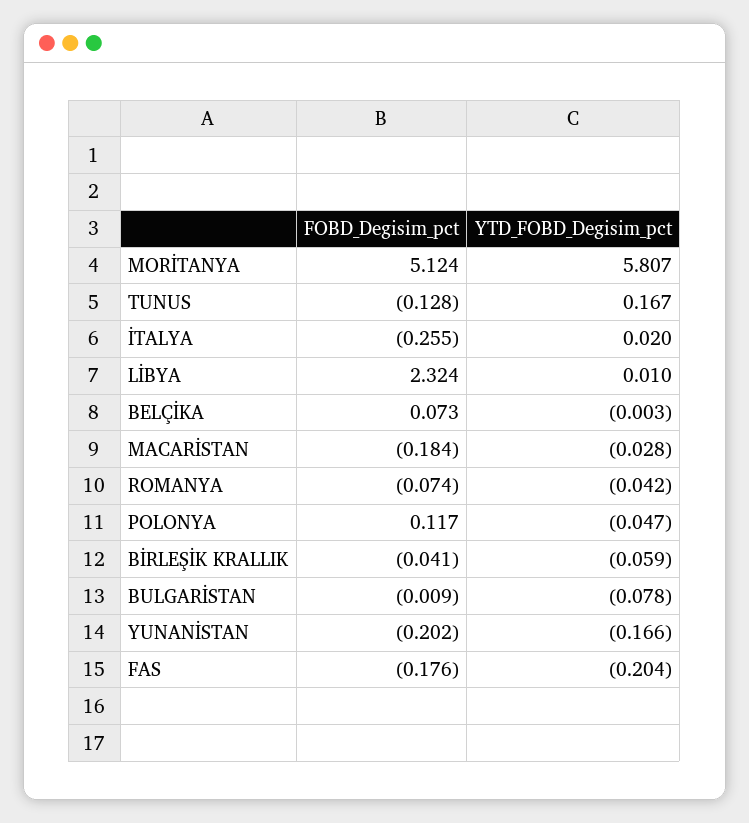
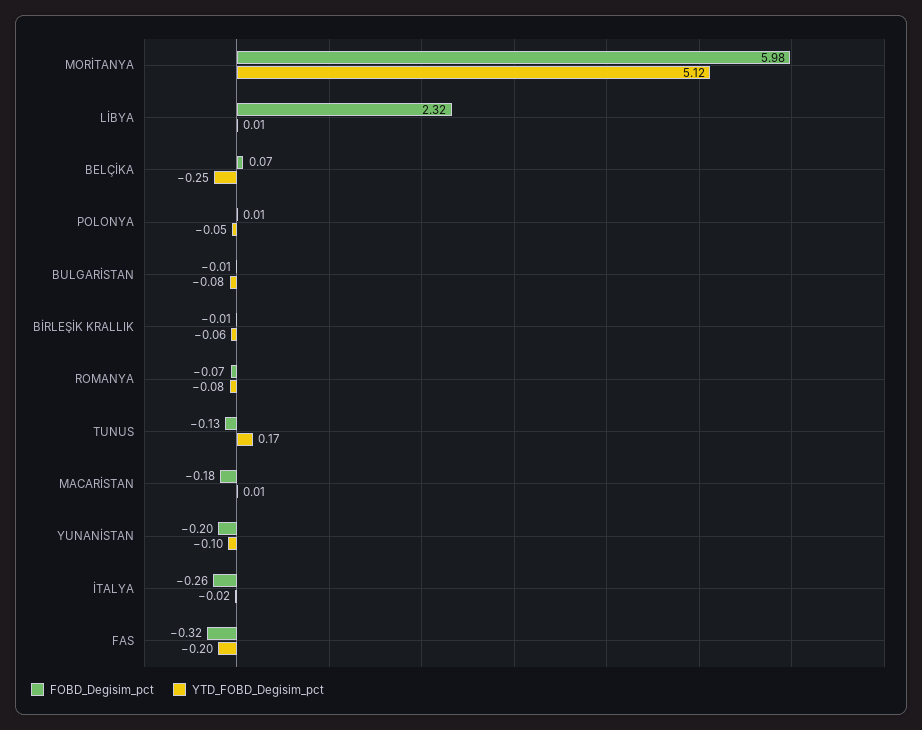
  {
    "FOBD_Degisim_pct": {
-     "MORİTANYA": 5.124,
+     "MORİTANYA": 5.98,
      "TUNUS": -0.128,
      "İTALYA": -0.255,
      "LİBYA": 2.324,
      "BELÇİKA": 0.073,
      "MACARİSTAN": -0.184,
      "ROMANYA": -0.074,
-     "POLONYA": 0.117,
+     "POLONYA": 0.01,
-     "BİRLEŞİK KRALLIK": -0.041,
+     "BİRLEŞİK KRALLIK": -0.01,
      "BULGARİSTAN": -0.009,
      "YUNANİSTAN": -0.202,
-     "FAS": -0.176
+     "FAS": -0.32
    },
    "YTD_FOBD_Degisim_pct": {
-     "MORİTANYA": 5.807,
+     "MORİTANYA": 5.12,
      "TUNUS": 0.167,
-     "İTALYA": 0.02,
+     "İTALYA": -0.02,
      "LİBYA": 0.01,
-     "BELÇİKA": -0.003,
+     "BELÇİKA": -0.25,
-     "MACARİSTAN": -0.028,
+     "MACARİSTAN": 0.01,
-     "ROMANYA": -0.042,
+     "ROMANYA": -0.08,
      "POLONYA": -0.047,
      "BİRLEŞİK KRALLIK": -0.059,
      "BULGARİSTAN": -0.078,
-     "YUNANİSTAN": -0.166,
+     "YUNANİSTAN": -0.1,
      "FAS": -0.204
    }
  }

